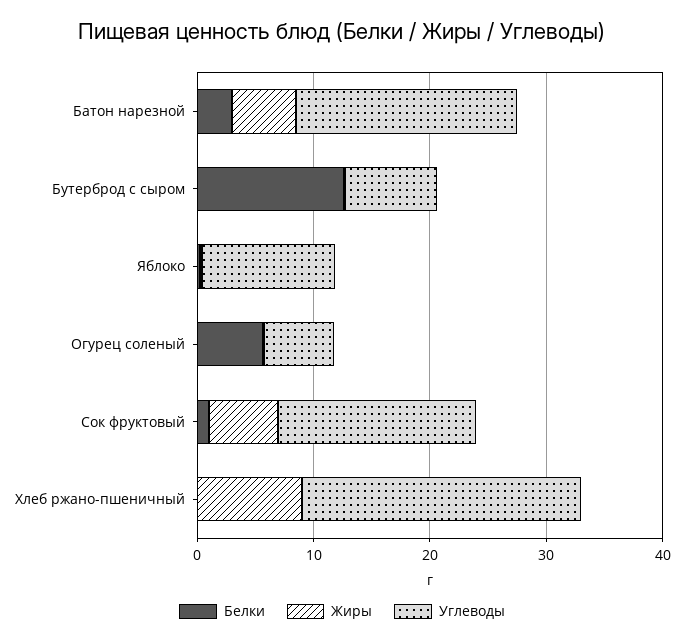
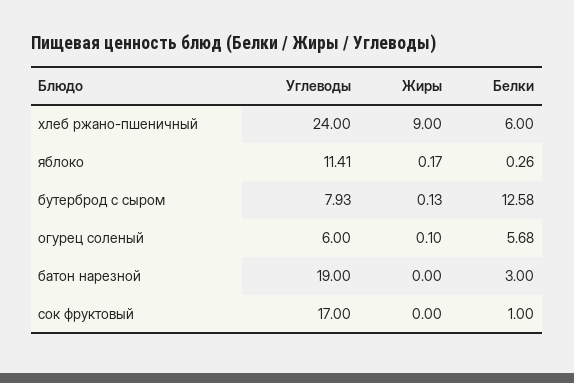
  {
    "Белки": {
      "Батон нарезной": 3,
      "Бутерброд с сыром": 12.58,
      "Яблоко": 0.26,
      "Огурец соленый": 5.68,
      "Сок фруктовый": 1,
-     "Хлеб ржано-пшеничный": 0
+     "Хлеб ржано-пшеничный": 6
    },
    "Жиры": {
-     "Батон нарезной": 6,
+     "Батон нарезной": 0,
      "Бутерброд с сыром": 0.13,
      "Яблоко": 0.17,
      "Огурец соленый": 0.1,
-     "Сок фруктовый": 6,
+     "Сок фруктовый": 0,
      "Хлеб ржано-пшеничный": 9
    },
    "Углеводы": {
      "Батон нарезной": 19,
      "Бутерброд с сыром": 7.93,
      "Яблоко": 11.41,
      "Огурец соленый": 6,
      "Сок фруктовый": 17,
      "Хлеб ржано-пшеничный": 24
    }
  }

